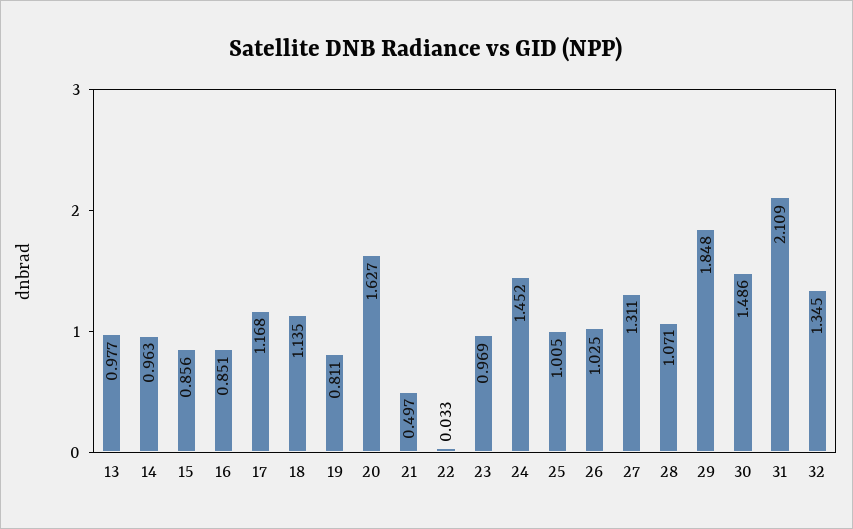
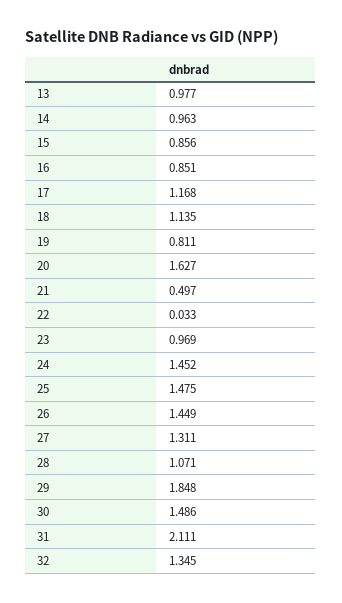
  {
    "13": 0.977,
    "14": 0.963,
    "15": 0.856,
    "16": 0.851,
    "17": 1.168,
    "18": 1.135,
    "19": 0.811,
    "20": 1.627,
    "21": 0.497,
    "22": 0.033,
    "23": 0.969,
    "24": 1.452,
-   "25": 1.005,
+   "25": 1.475,
-   "26": 1.025,
+   "26": 1.449,
    "27": 1.311,
    "28": 1.071,
    "29": 1.848,
    "30": 1.486,
-   "31": 2.109,
+   "31": 2.111,
    "32": 1.345
  }

